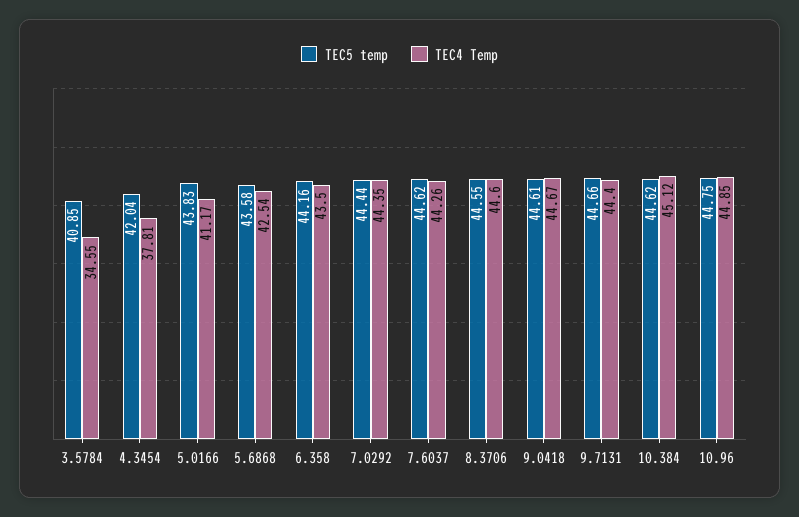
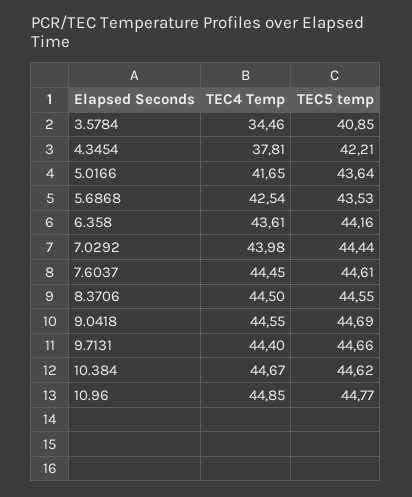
  {
    "TEC5 temp": {
      "3.5784": 40.85,
-     "4.3454": 42.04,
+     "4.3454": 42.21,
-     "5.0166": 43.83,
+     "5.0166": 43.64,
-     "5.6868": 43.58,
+     "5.6868": 43.53,
      "6.358": 44.16,
      "7.0292": 44.44,
-     "7.6037": 44.62,
+     "7.6037": 44.61,
      "8.3706": 44.55,
-     "9.0418": 44.61,
+     "9.0418": 44.69,
      "9.7131": 44.66,
      "10.384": 44.62,
-     "10.96": 44.75
+     "10.96": 44.77
    },
    "TEC4 Temp": {
-     "3.5784": 34.55,
+     "3.5784": 34.46,
      "4.3454": 37.81,
-     "5.0166": 41.17,
+     "5.0166": 41.65,
      "5.6868": 42.54,
-     "6.358": 43.5,
+     "6.358": 43.61,
-     "7.0292": 44.35,
+     "7.0292": 43.98,
-     "7.6037": 44.26,
+     "7.6037": 44.45,
-     "8.3706": 44.6,
+     "8.3706": 44.5,
-     "9.0418": 44.67,
+     "9.0418": 44.55,
      "9.7131": 44.4,
-     "10.384": 45.12,
+     "10.384": 44.67,
      "10.96": 44.85
    }
  }

